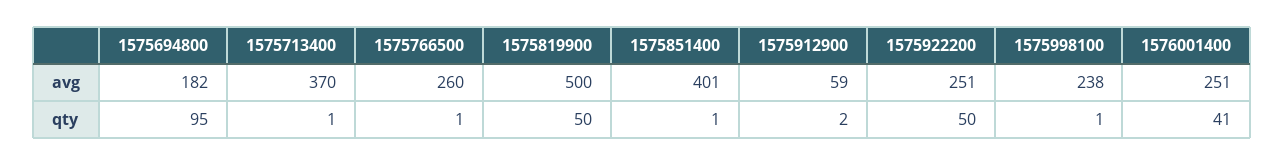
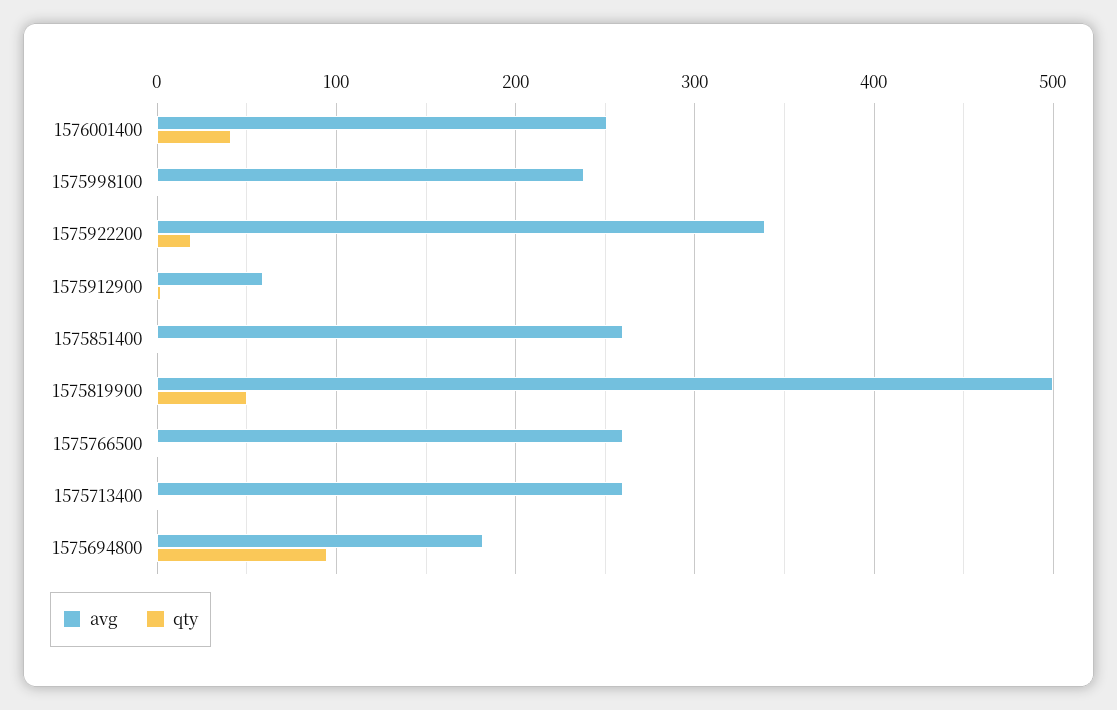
  {
    "avg": {
      "1575694800": 182,
-     "1575713400": 370,
+     "1575713400": 260,
      "1575766500": 260,
      "1575819900": 500,
-     "1575851400": 401,
+     "1575851400": 260,
      "1575912900": 59,
-     "1575922200": 251,
+     "1575922200": 340,
      "1575998100": 238,
      "1576001400": 251
    },
    "qty": {
      "1575694800": 95,
      "1575713400": 1,
      "1575766500": 1,
      "1575819900": 50,
      "1575851400": 1,
      "1575912900": 2,
-     "1575922200": 50,
+     "1575922200": 20,
      "1575998100": 1,
      "1576001400": 41
    }
  }

